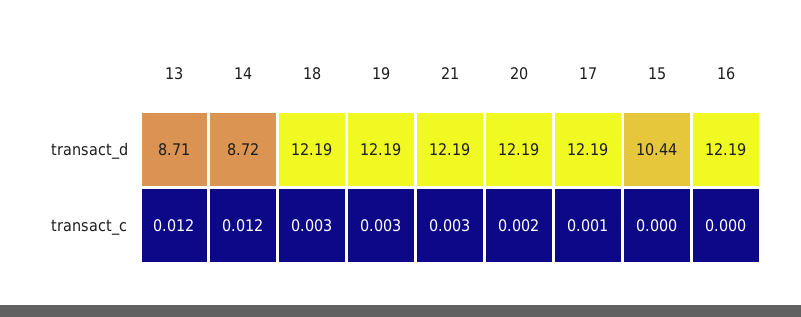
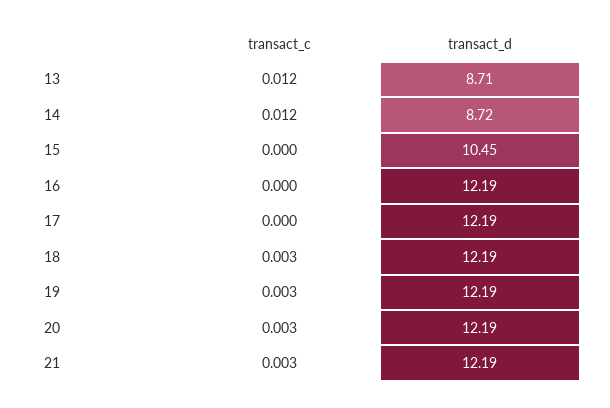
  {
    "13": {
      "transact_d": 8.71,
      "transact_c": 0.012
    },
    "14": {
      "transact_d": 8.72,
      "transact_c": 0.012
    },
    "18": {
      "transact_d": 12.19,
      "transact_c": 0.003
    },
    "19": {
      "transact_d": 12.19,
      "transact_c": 0.003
    },
    "21": {
      "transact_d": 12.19,
      "transact_c": 0.003
    },
    "20": {
      "transact_d": 12.19,
-     "transact_c": 0.002
+     "transact_c": 0.003
    },
    "17": {
      "transact_d": 12.19,
-     "transact_c": 0.001
+     "transact_c": 0
    },
    "15": {
-     "transact_d": 10.44,
+     "transact_d": 10.45,
      "transact_c": 0
    },
    "16": {
      "transact_d": 12.19,
      "transact_c": 0
    }
  }

